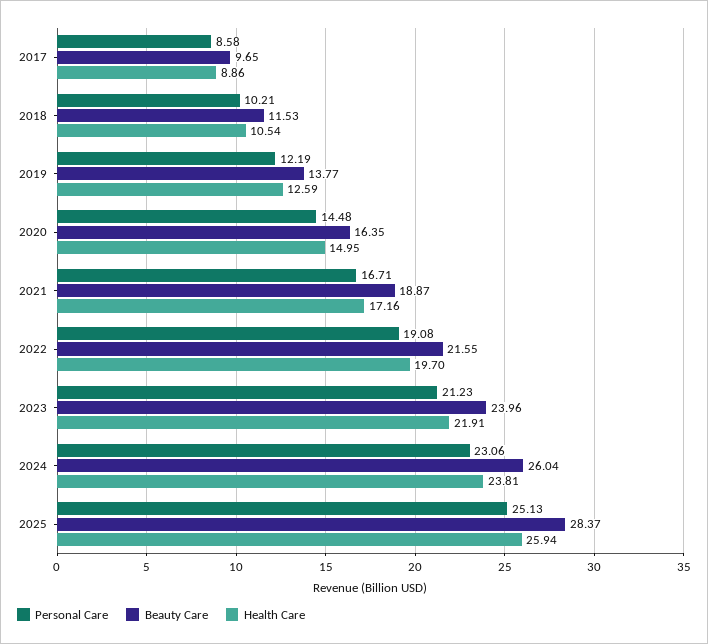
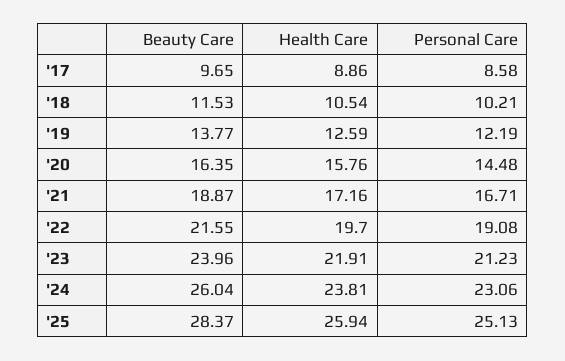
  {
    "Personal Care": {
      "2017": 8.58,
      "2018": 10.21,
      "2019": 12.19,
      "2020": 14.48,
      "2021": 16.71,
      "2022": 19.08,
      "2023": 21.23,
      "2024": 23.06,
      "2025": 25.13
    },
    "Beauty Care": {
      "2017": 9.65,
      "2018": 11.53,
      "2019": 13.77,
      "2020": 16.35,
      "2021": 18.87,
      "2022": 21.55,
      "2023": 23.96,
      "2024": 26.04,
      "2025": 28.37
    },
    "Health Care": {
      "2017": 8.86,
      "2018": 10.54,
      "2019": 12.59,
-     "2020": 14.95,
+     "2020": 15.76,
      "2021": 17.16,
      "2022": 19.7,
      "2023": 21.91,
      "2024": 23.81,
      "2025": 25.94
    }
  }

